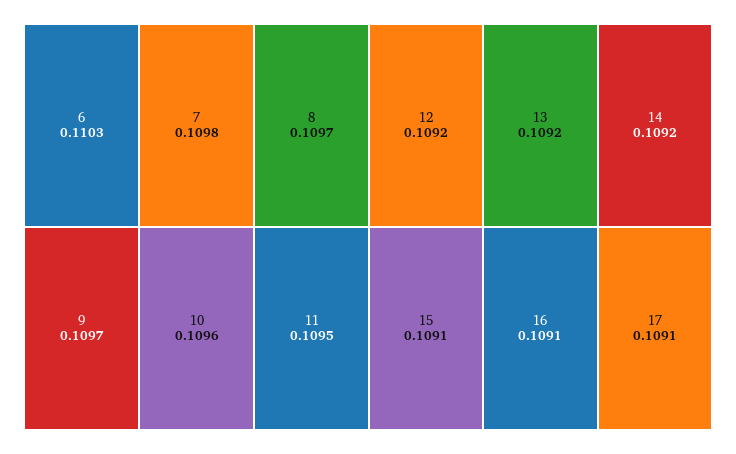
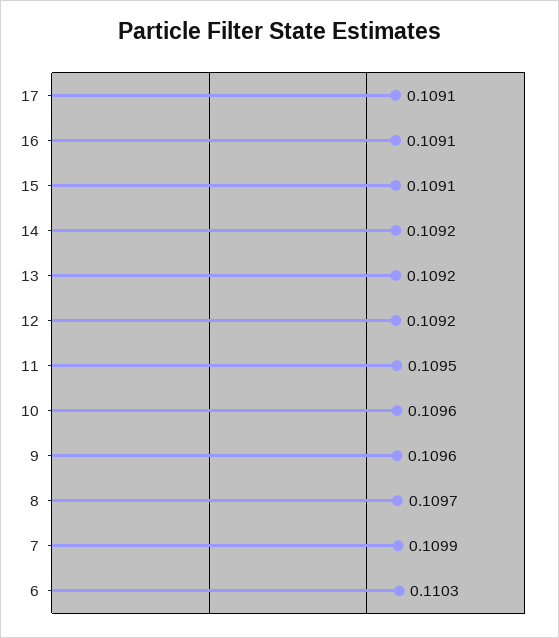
  {
    "6": 0.1103,
-   "7": 0.1098,
+   "7": 0.1099,
    "8": 0.1097,
-   "9": 0.1097,
+   "9": 0.1096,
    "10": 0.1096,
    "11": 0.1095,
    "12": 0.1092,
    "13": 0.1092,
    "14": 0.1092,
    "15": 0.1091,
    "16": 0.1091,
    "17": 0.1091
  }

